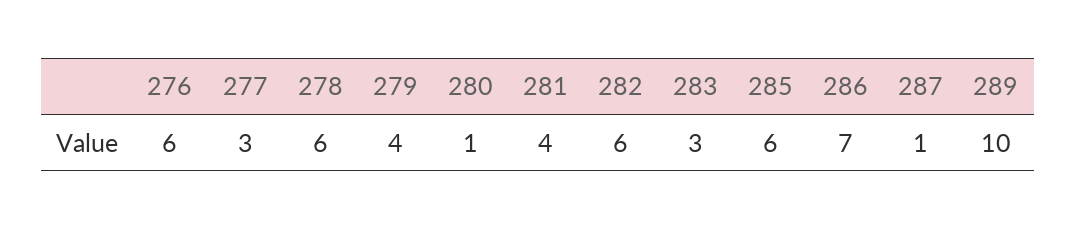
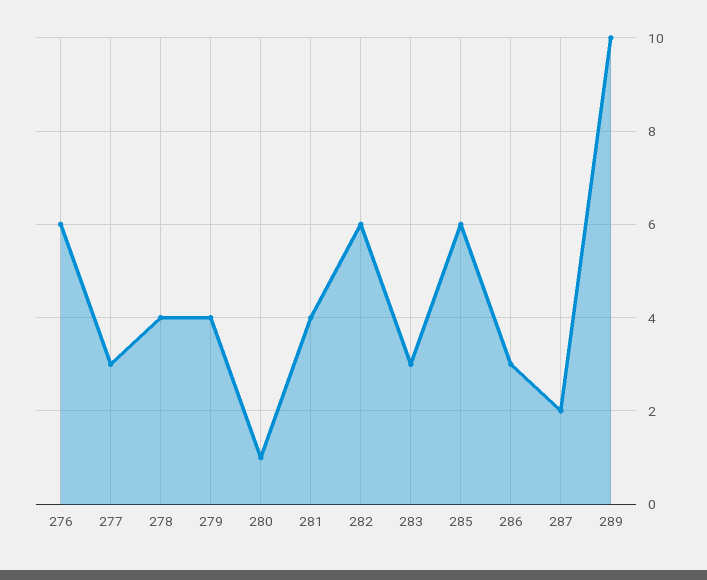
  {
    "276": 6,
    "277": 3,
-   "278": 6,
+   "278": 4,
    "279": 4,
    "280": 1,
    "281": 4,
    "282": 6,
    "283": 3,
    "285": 6,
-   "286": 7,
+   "286": 3,
-   "287": 1,
+   "287": 2,
    "289": 10
  }

